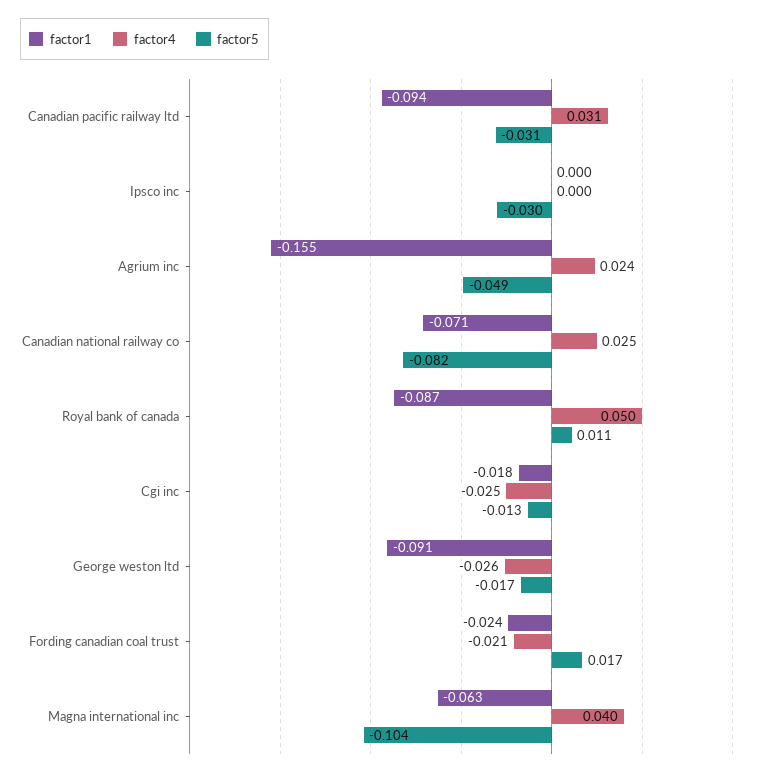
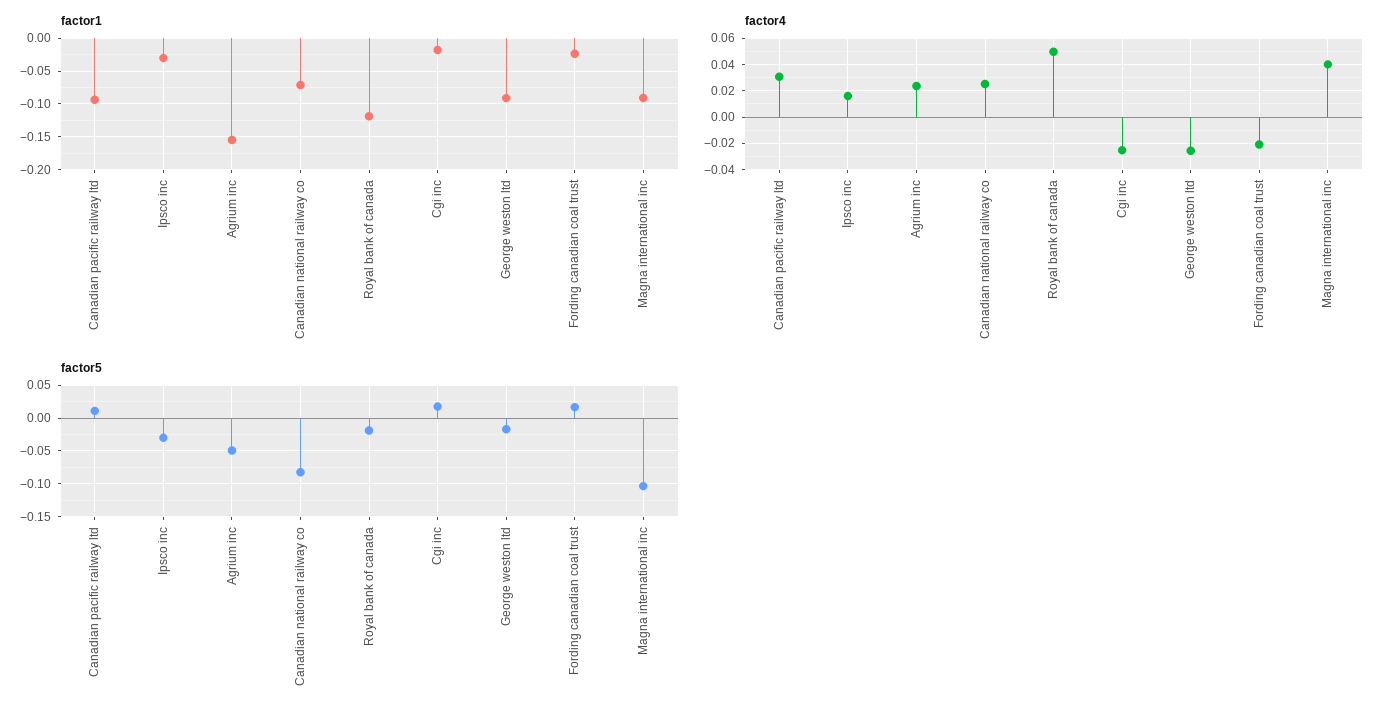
  {
    "factor1": {
      "Canadian pacific railway ltd": -0.094,
-     "Ipsco inc": 0,
+     "Ipsco inc": -0.03,
      "Agrium inc": -0.155,
      "Canadian national railway co": -0.071,
-     "Royal bank of canada": -0.087,
+     "Royal bank of canada": -0.12,
      "Cgi inc": -0.018,
      "George weston ltd": -0.091,
      "Fording canadian coal trust": -0.024,
-     "Magna international inc": -0.063
+     "Magna international inc": -0.09
    },
    "factor4": {
      "Canadian pacific railway ltd": 0.031,
-     "Ipsco inc": 0,
+     "Ipsco inc": 0.015,
      "Agrium inc": 0.024,
      "Canadian national railway co": 0.025,
      "Royal bank of canada": 0.05,
      "Cgi inc": -0.025,
      "George weston ltd": -0.026,
      "Fording canadian coal trust": -0.021,
      "Magna international inc": 0.04
    },
    "factor5": {
-     "Canadian pacific railway ltd": -0.031,
+     "Canadian pacific railway ltd": 0.01,
      "Ipsco inc": -0.03,
      "Agrium inc": -0.049,
      "Canadian national railway co": -0.082,
-     "Royal bank of canada": 0.011,
+     "Royal bank of canada": -0.02,
-     "Cgi inc": -0.013,
+     "Cgi inc": 0.02,
      "George weston ltd": -0.017,
      "Fording canadian coal trust": 0.017,
      "Magna international inc": -0.104
    }
  }

